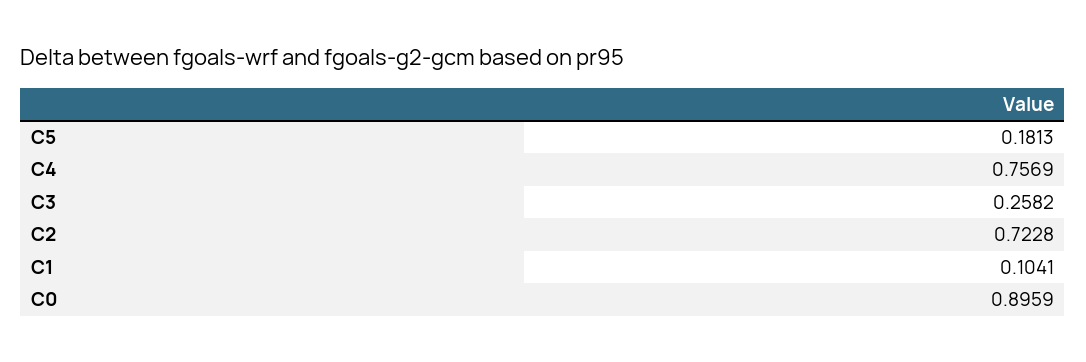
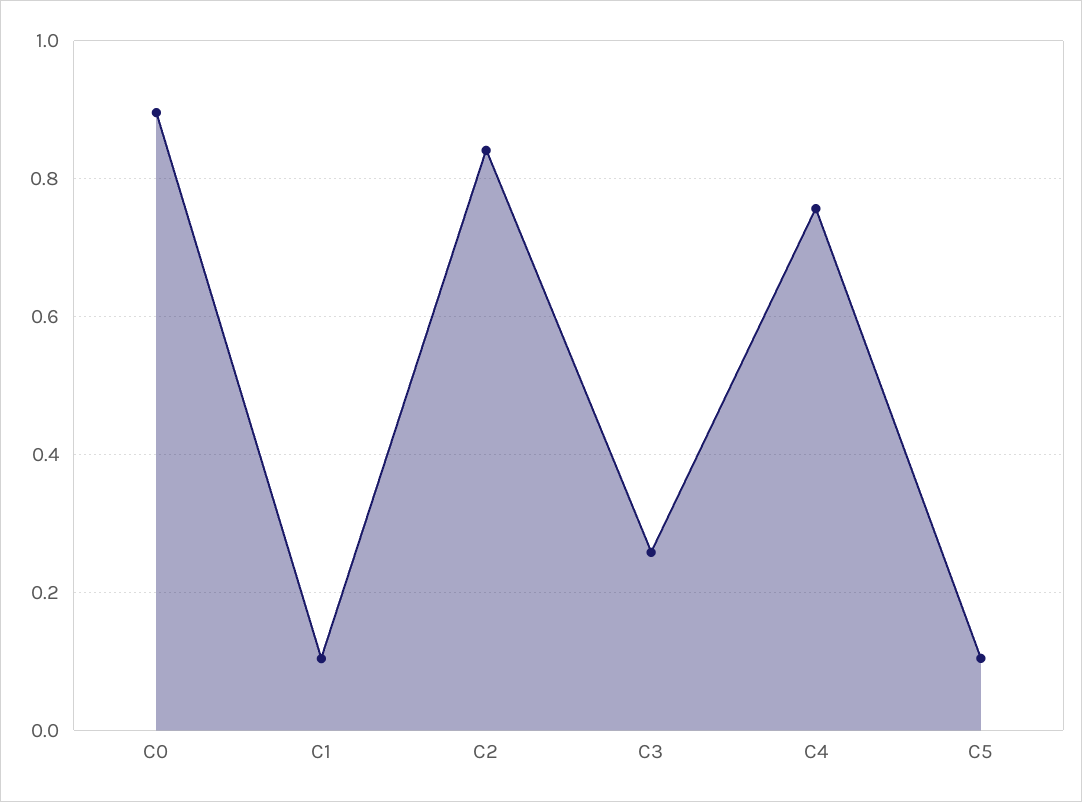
  {
-   "C5": 0.1813,
+   "C5": 0.1,
    "C4": 0.7569,
    "C3": 0.2582,
-   "C2": 0.7228,
+   "C2": 0.84,
    "C1": 0.1041,
    "C0": 0.8959
  }

